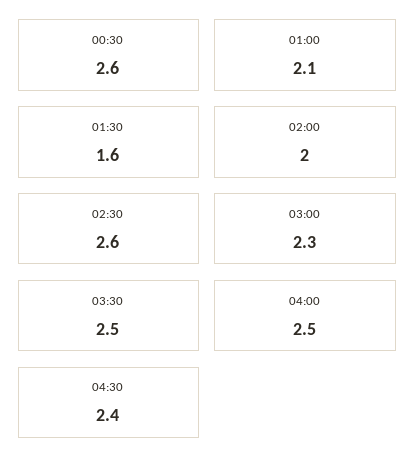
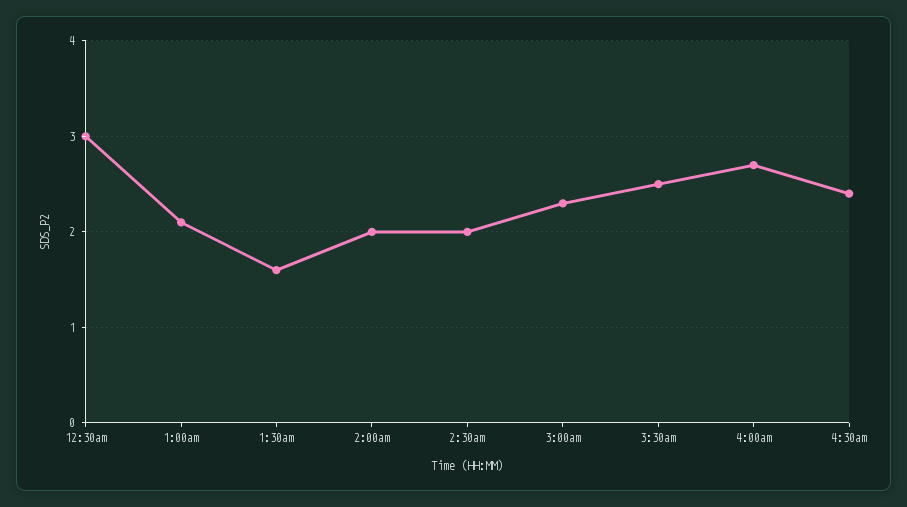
  {
-   "00:30": 2.6,
+   "00:30": 3,
    "01:00": 2.1,
    "01:30": 1.6,
    "02:00": 2,
-   "02:30": 2.6,
+   "02:30": 2,
    "03:00": 2.3,
    "03:30": 2.5,
-   "04:00": 2.5,
+   "04:00": 2.7,
    "04:30": 2.4
  }

